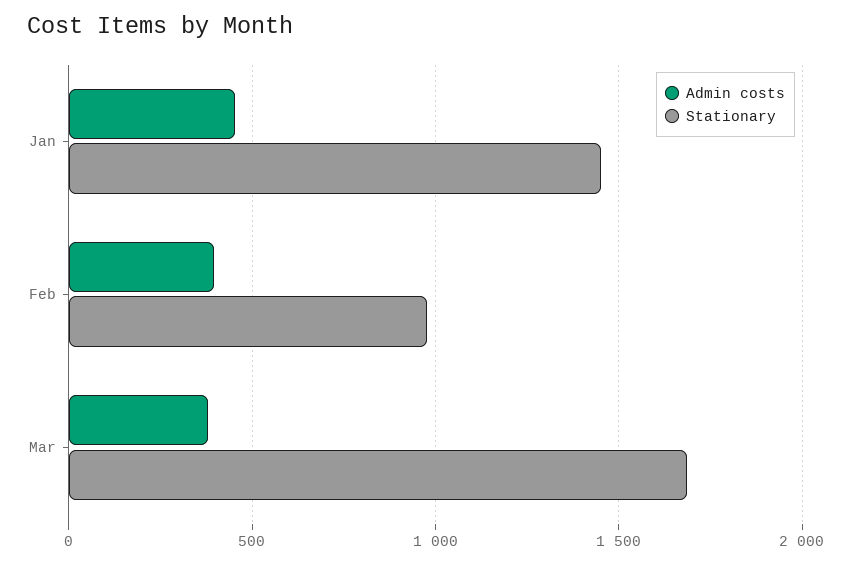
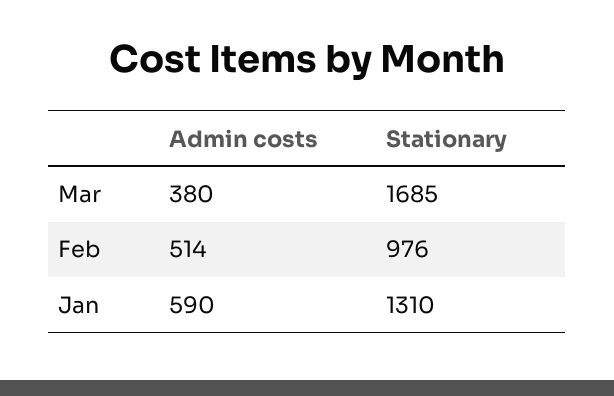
  {
    "Admin costs": {
-     "Jan": 450,
+     "Jan": 590,
-     "Feb": 400,
+     "Feb": 514,
      "Mar": 380
    },
    "Stationary": {
-     "Jan": 1450,
+     "Jan": 1310,
      "Feb": 976,
      "Mar": 1685
    }
  }

